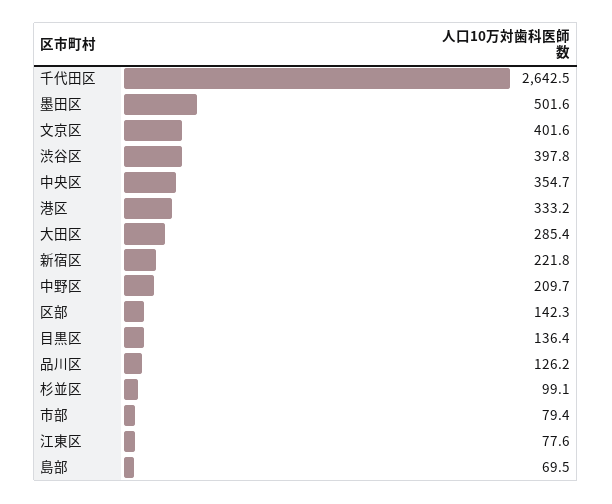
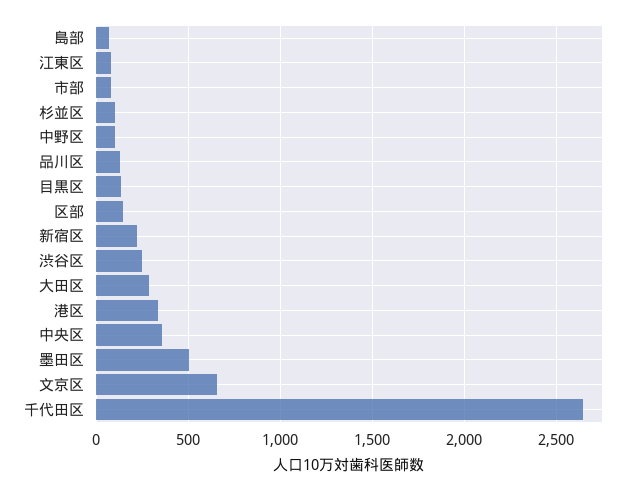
  {
    "千代田区": 2642.5,
    "墨田区": 501.6,
-   "文京区": 401.6,
+   "文京区": 650,
-   "渋谷区": 397.8,
+   "渋谷区": 250,
    "中央区": 354.7,
    "港区": 333.2,
    "大田区": 285.4,
    "新宿区": 221.8,
-   "中野区": 209.7,
+   "中野区": 100,
    "区部": 142.3,
    "目黒区": 136.4,
    "品川区": 126.2,
    "杉並区": 99.1,
    "市部": 79.4,
    "江東区": 77.6,
    "島部": 69.5
  }

